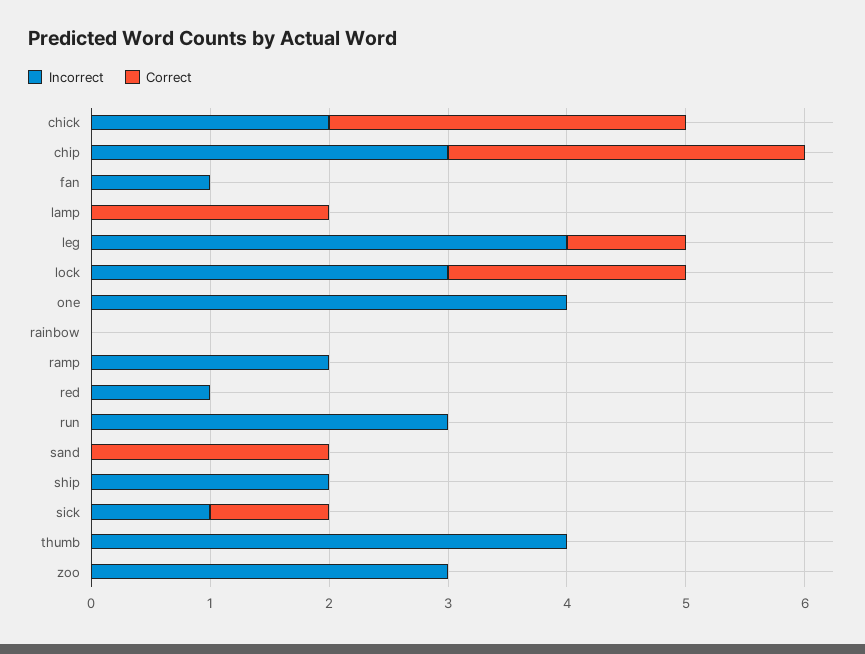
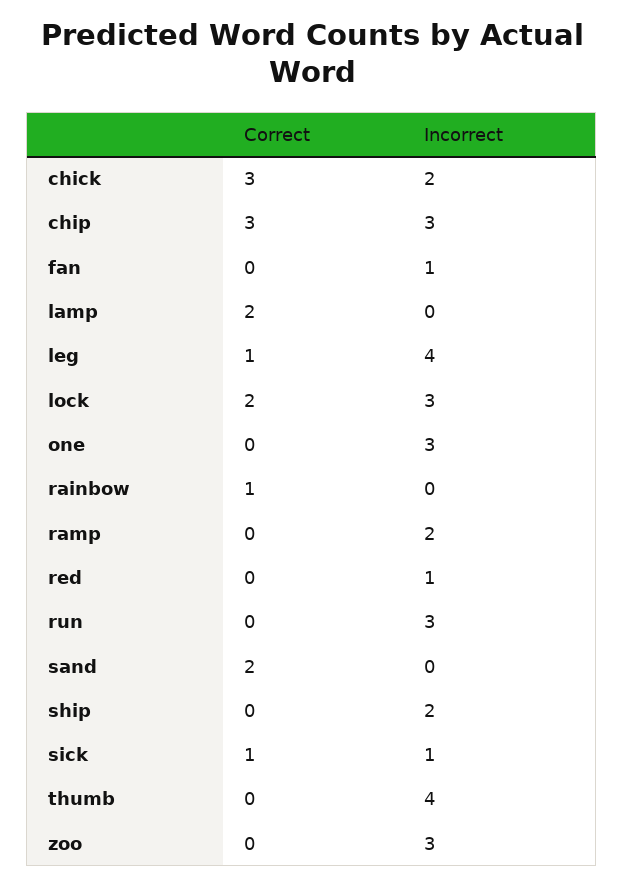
  {
    "Incorrect": {
      "chick": 2,
      "chip": 3,
      "fan": 1,
      "lamp": 0,
      "leg": 4,
      "lock": 3,
-     "one": 4,
+     "one": 3,
      "rainbow": 0,
      "ramp": 2,
      "red": 1,
      "run": 3,
      "sand": 0,
      "ship": 2,
      "sick": 1,
      "thumb": 4,
      "zoo": 3
    },
    "Correct": {
      "chick": 3,
      "chip": 3,
      "fan": 0,
      "lamp": 2,
      "leg": 1,
      "lock": 2,
      "one": 0,
-     "rainbow": 0,
+     "rainbow": 1,
      "ramp": 0,
      "red": 0,
      "run": 0,
      "sand": 2,
      "ship": 0,
      "sick": 1,
      "thumb": 0,
      "zoo": 0
    }
  }

